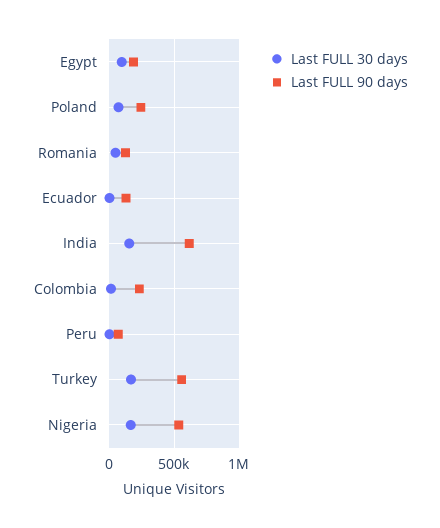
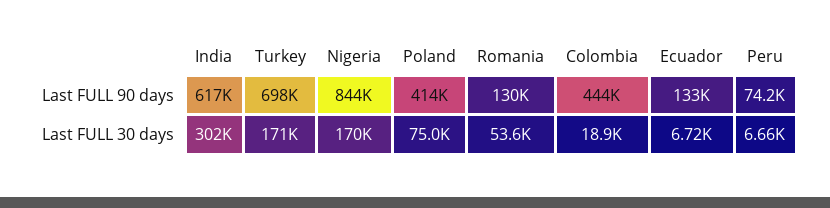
  {
    "Last FULL 30 days": {
-     "Egypt": 100000,
      "Poland": 75000,
      "Romania": 53600,
      "Ecuador": 6720,
-     "India": 150000,
+     "India": 302000,
      "Colombia": 18900,
      "Peru": 6660,
      "Turkey": 171000,
      "Nigeria": 170000
    },
    "Last FULL 90 days": {
-     "Egypt": 200000,
-     "Poland": 250000,
+     "Poland": 414000,
      "Romania": 130000,
      "Ecuador": 133000,
      "India": 617000,
-     "Colombia": 250000,
+     "Colombia": 444000,
      "Peru": 74200,
-     "Turkey": 550000,
+     "Turkey": 698000,
-     "Nigeria": 550000
+     "Nigeria": 844000
    }
  }

